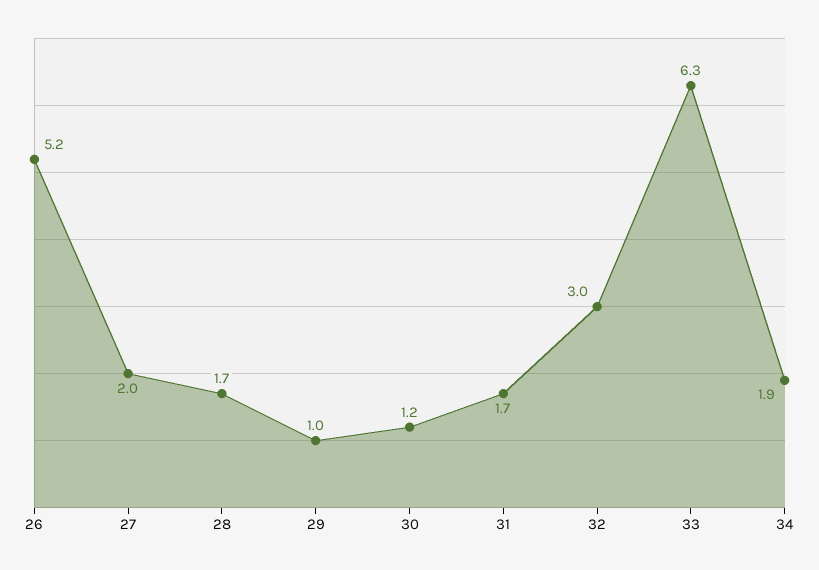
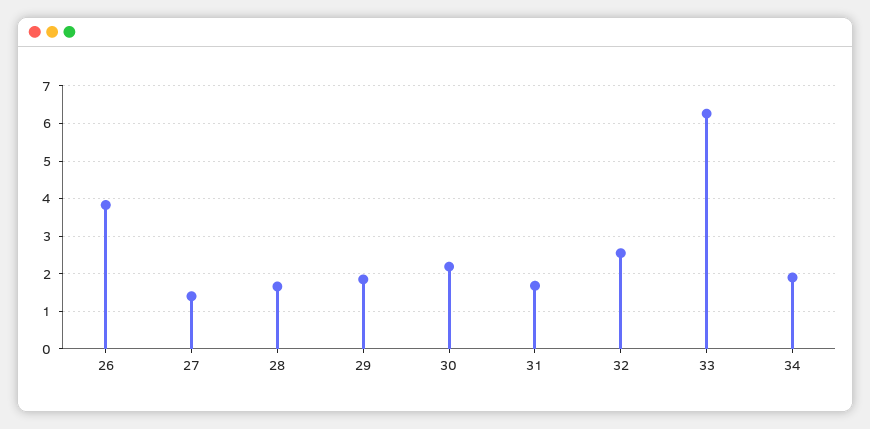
  {
-   "26": 5.2,
+   "26": 3.8,
-   "27": 2,
+   "27": 1.4,
    "28": 1.7,
-   "29": 1,
+   "29": 1.8,
-   "30": 1.2,
+   "30": 2.2,
    "31": 1.7,
-   "32": 3,
+   "32": 2.6,
    "33": 6.3,
    "34": 1.9
  }

